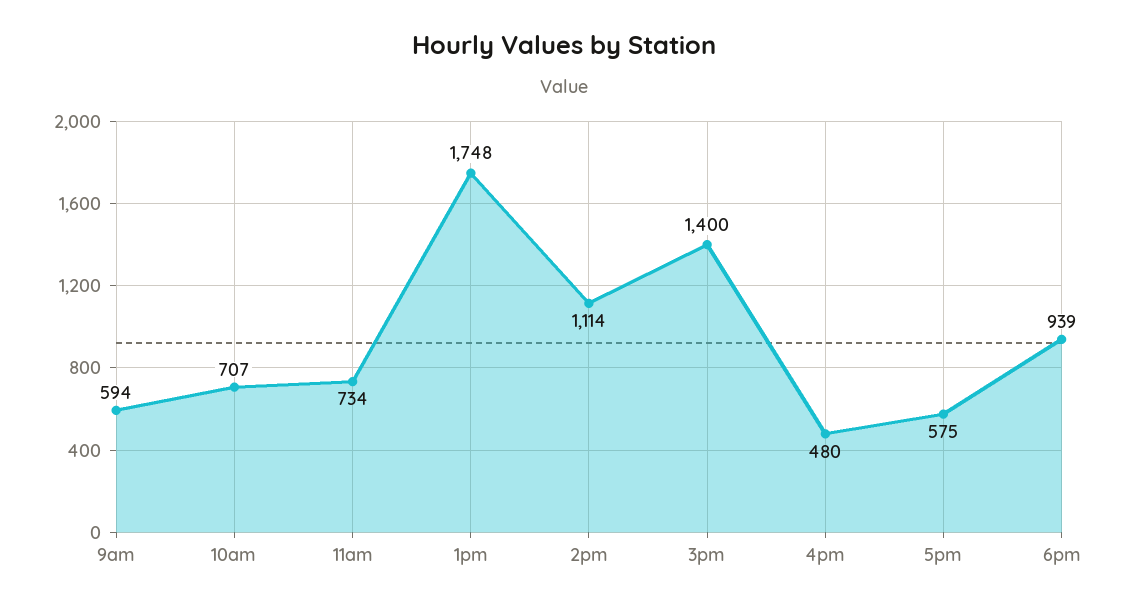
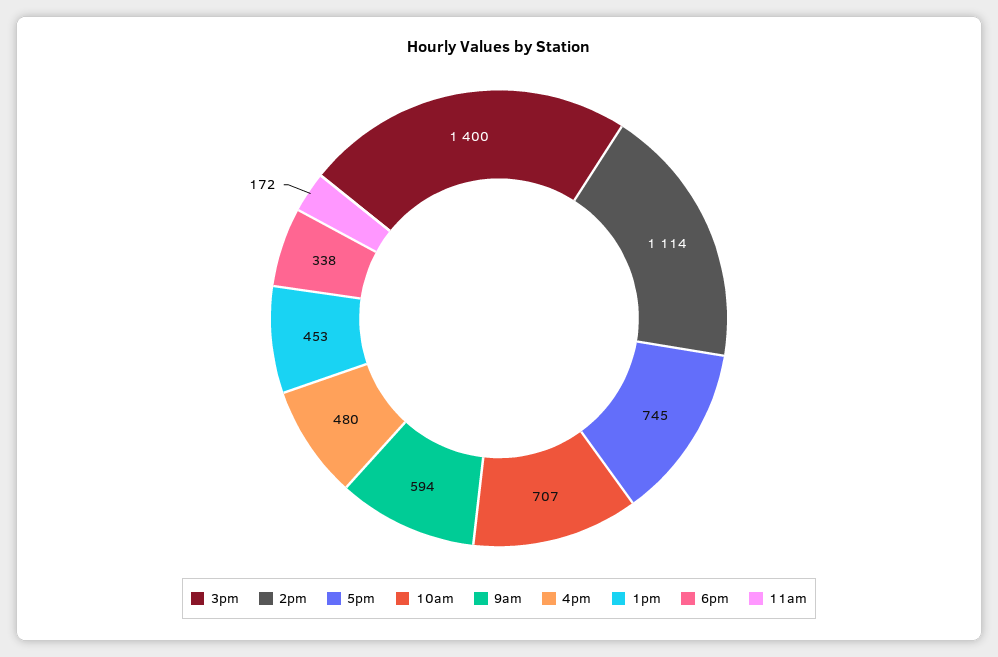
  {
    "9am": 594,
    "10am": 707,
-   "11am": 734,
+   "11am": 172,
-   "1pm": 1748,
+   "1pm": 453,
    "2pm": 1114,
    "3pm": 1400,
    "4pm": 480,
-   "5pm": 575,
+   "5pm": 745,
-   "6pm": 939
+   "6pm": 338
  }

